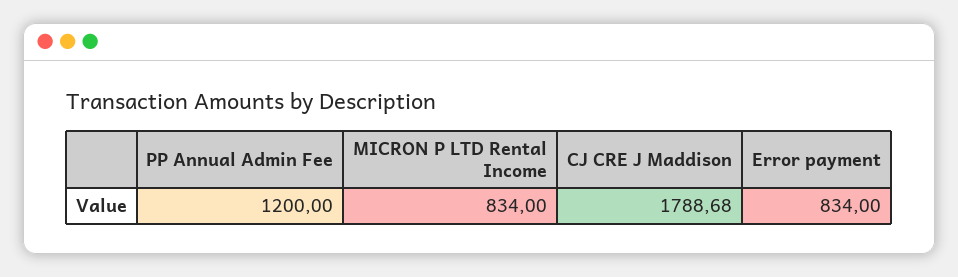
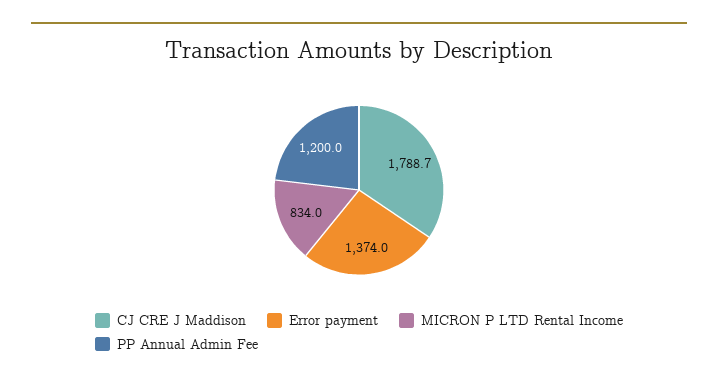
  {
    "PP Annual Admin Fee": 1200,
    "MICRON P LTD Rental Income": 834,
    "CJ CRE J Maddison": 1788.68,
-   "Error payment": 834
+   "Error payment": 1374
  }

